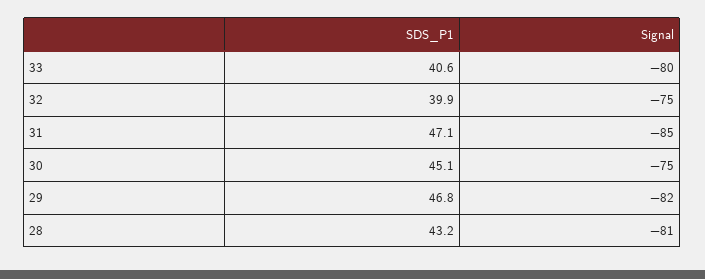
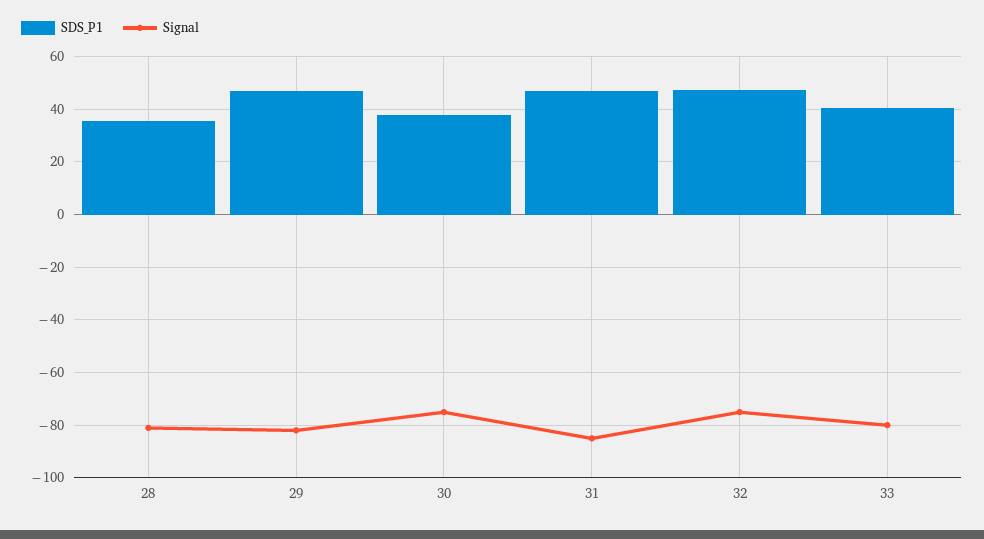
  {
    "SDS_P1": {
      "33": 40.6,
-     "32": 39.9,
+     "32": 47.5,
      "31": 47.1,
-     "30": 45.1,
+     "30": 37.5,
      "29": 46.8,
-     "28": 43.2
+     "28": 35
    },
    "Signal": {
      "33": -80,
      "32": -75,
      "31": -85,
      "30": -75,
      "29": -82,
      "28": -81
    }
  }

